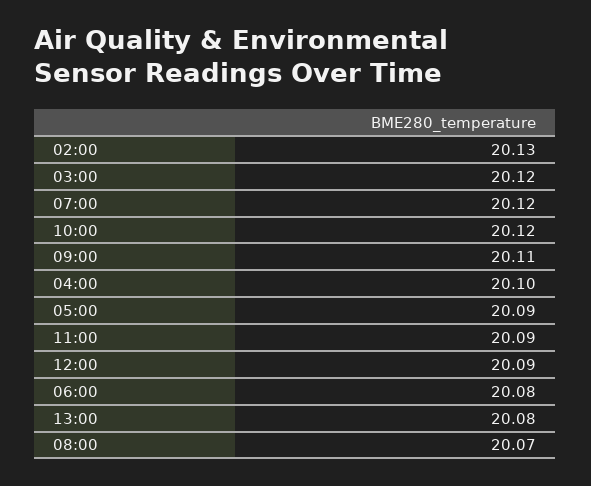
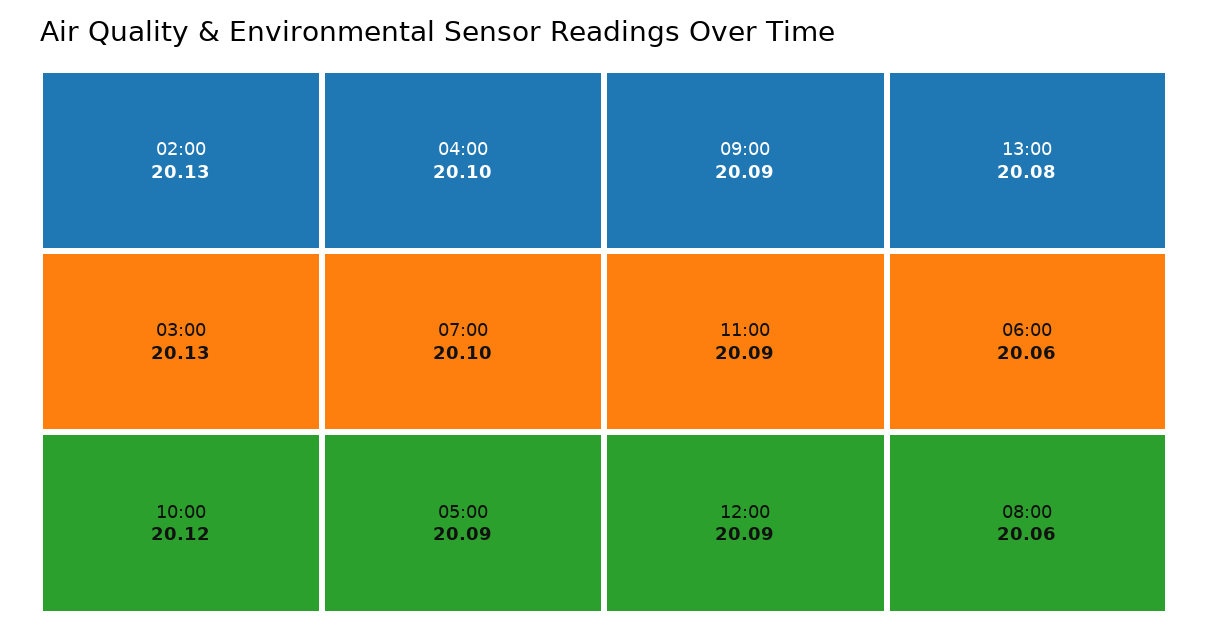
  {
    "02:00": 20.13,
-   "03:00": 20.12,
+   "03:00": 20.13,
-   "07:00": 20.12,
+   "07:00": 20.1,
    "10:00": 20.12,
-   "09:00": 20.11,
+   "09:00": 20.09,
    "04:00": 20.1,
    "05:00": 20.09,
    "11:00": 20.09,
    "12:00": 20.09,
-   "06:00": 20.08,
+   "06:00": 20.06,
    "13:00": 20.08,
-   "08:00": 20.07
+   "08:00": 20.06
  }

